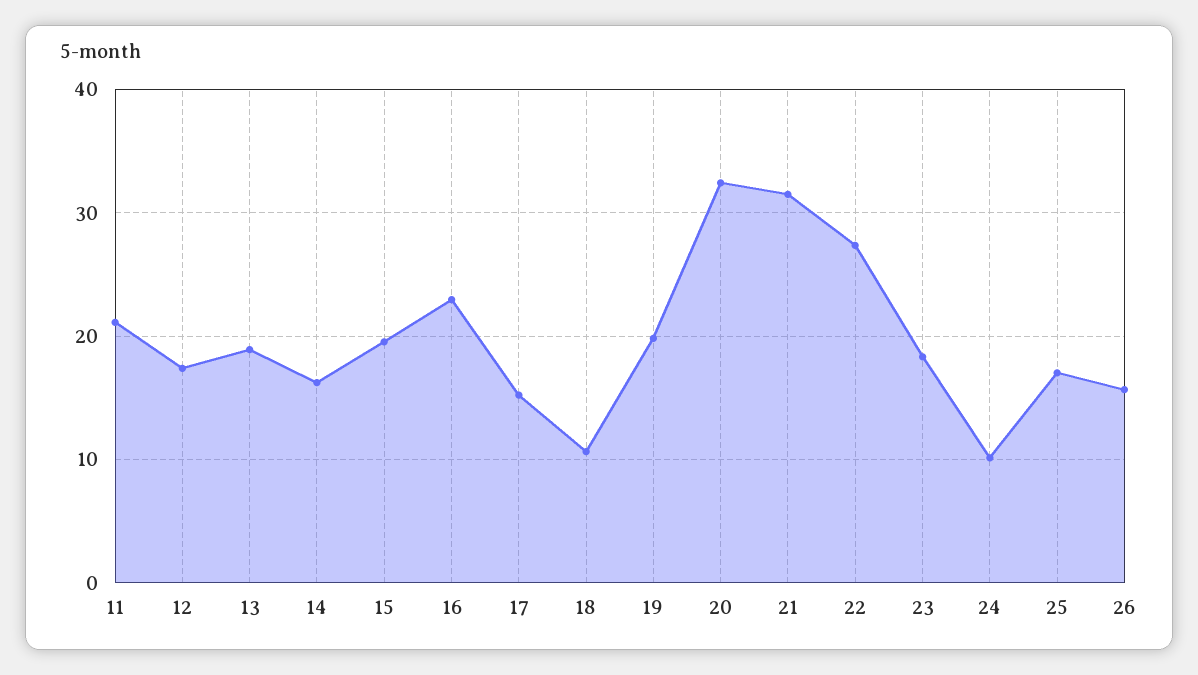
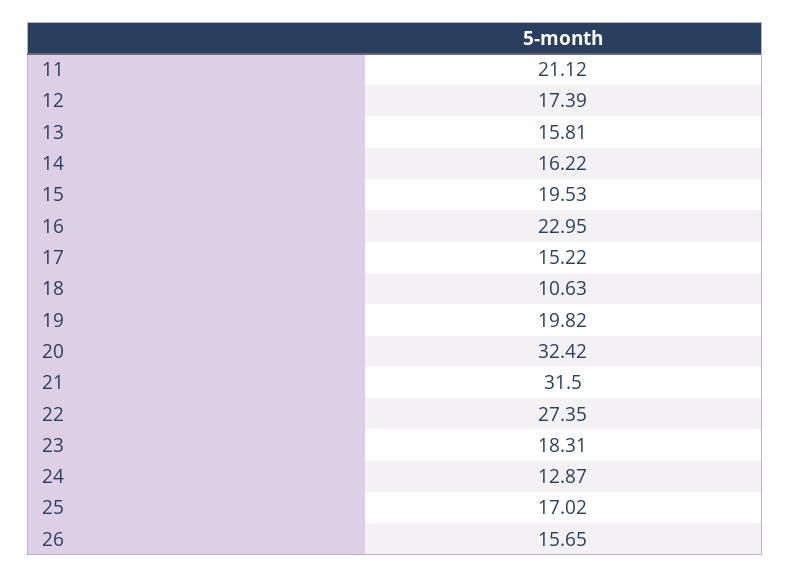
  {
    "11": 21.12,
    "12": 17.39,
-   "13": 19,
+   "13": 15.81,
    "14": 16.22,
    "15": 19.53,
    "16": 22.95,
    "17": 15.22,
    "18": 10.63,
    "19": 19.82,
    "20": 32.42,
    "21": 31.5,
    "22": 27.35,
    "23": 18.31,
-   "24": 10,
+   "24": 12.87,
    "25": 17.02,
    "26": 15.65
  }

